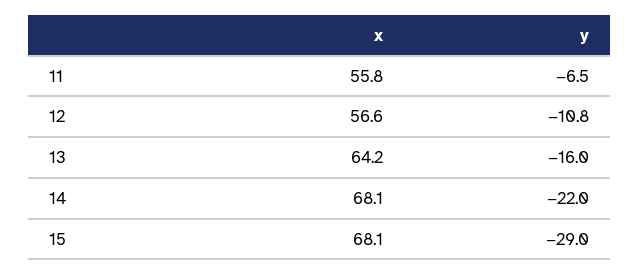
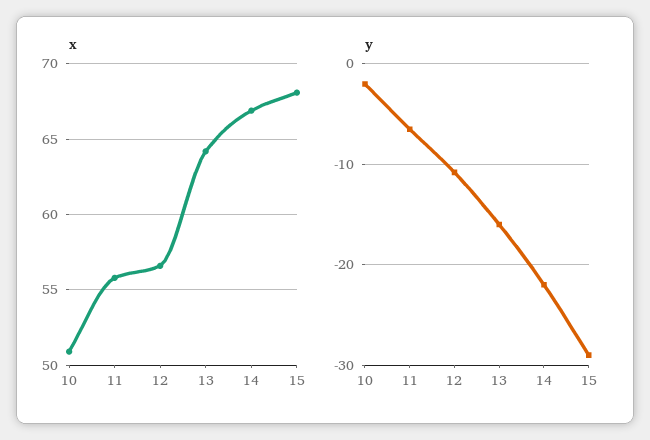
  {
    "x": {
      "11": 55.8,
      "12": 56.6,
      "13": 64.2,
-     "14": 68.1,
+     "14": 67,
-     "15": 68.1
+     "15": 68.1,
+     "10": 51
    },
    "y": {
      "11": -6.5,
      "12": -10.8,
      "13": -16,
      "14": -22,
-     "15": -29
+     "15": -29,
+     "10": -2
    }
  }

